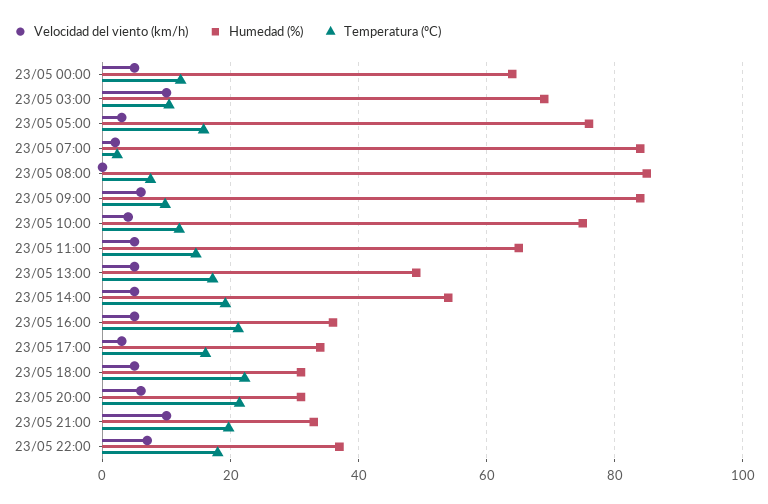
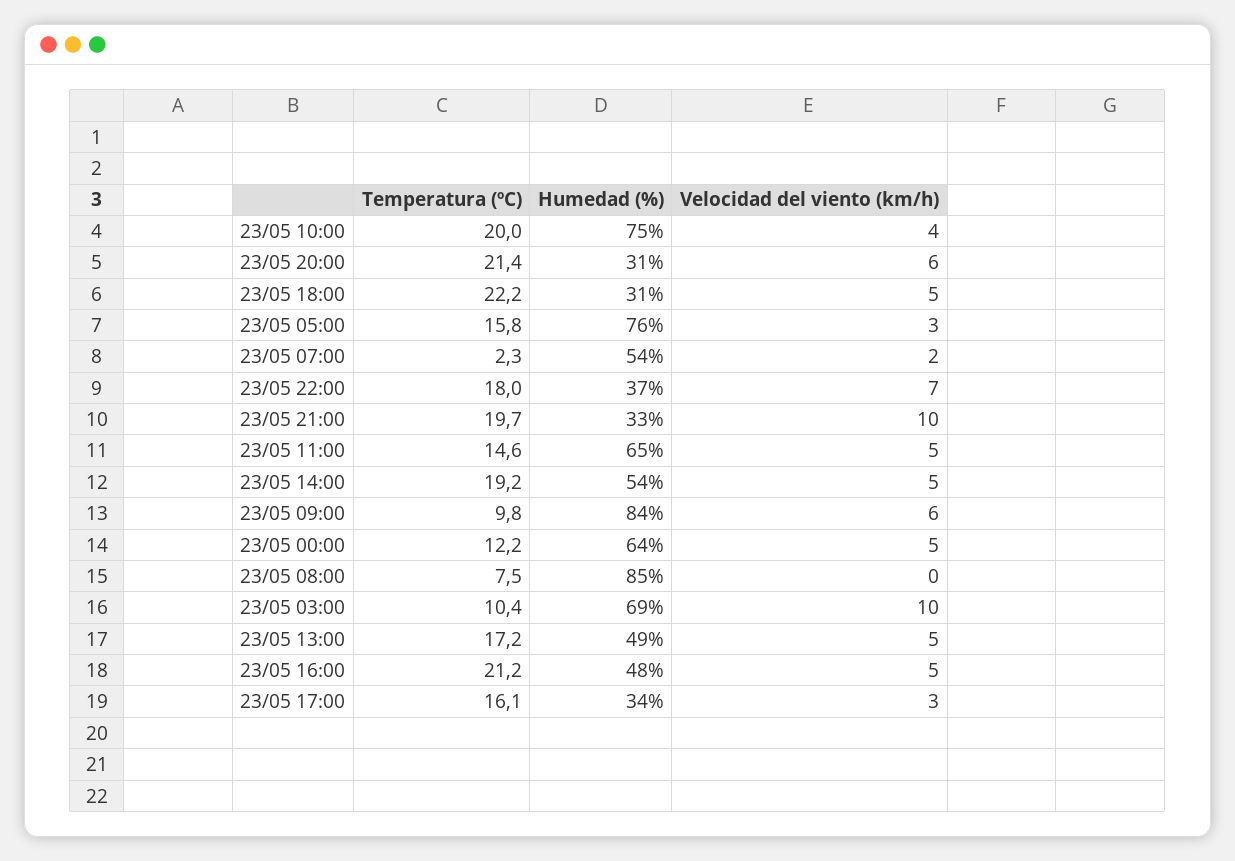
  {
    "Velocidad del viento (km/h)": {
      "23/05 00:00": 5,
      "23/05 03:00": 10,
      "23/05 05:00": 3,
      "23/05 07:00": 2,
      "23/05 08:00": 0,
      "23/05 09:00": 6,
      "23/05 10:00": 4,
      "23/05 11:00": 5,
      "23/05 13:00": 5,
      "23/05 14:00": 5,
      "23/05 16:00": 5,
      "23/05 17:00": 3,
      "23/05 18:00": 5,
      "23/05 20:00": 6,
      "23/05 21:00": 10,
      "23/05 22:00": 7
    },
    "Humedad (%)": {
      "23/05 00:00": 64,
      "23/05 03:00": 69,
      "23/05 05:00": 76,
-     "23/05 07:00": 84,
+     "23/05 07:00": 54,
      "23/05 08:00": 85,
      "23/05 09:00": 84,
      "23/05 10:00": 75,
      "23/05 11:00": 65,
      "23/05 13:00": 49,
      "23/05 14:00": 54,
-     "23/05 16:00": 36,
+     "23/05 16:00": 48,
      "23/05 17:00": 34,
      "23/05 18:00": 31,
      "23/05 20:00": 31,
      "23/05 21:00": 33,
      "23/05 22:00": 37
    },
    "Temperatura (ºC)": {
      "23/05 00:00": 12.2,
      "23/05 03:00": 10.4,
      "23/05 05:00": 15.8,
      "23/05 07:00": 2.3,
      "23/05 08:00": 7.5,
      "23/05 09:00": 9.8,
-     "23/05 10:00": 12,
+     "23/05 10:00": 20,
      "23/05 11:00": 14.6,
      "23/05 13:00": 17.2,
      "23/05 14:00": 19.2,
      "23/05 16:00": 21.2,
      "23/05 17:00": 16.1,
      "23/05 18:00": 22.2,
      "23/05 20:00": 21.4,
      "23/05 21:00": 19.7,
      "23/05 22:00": 18
    }
  }

